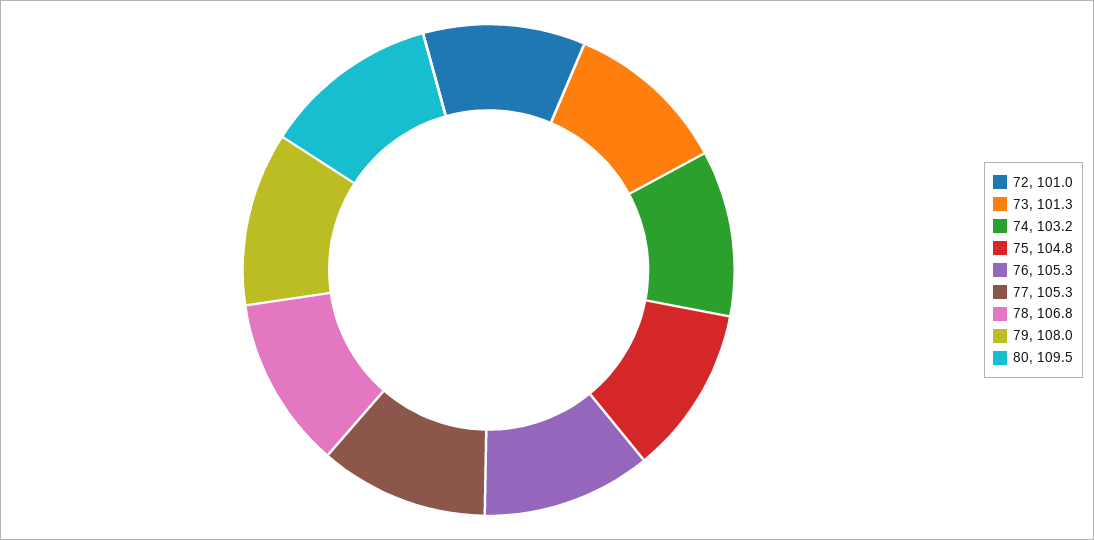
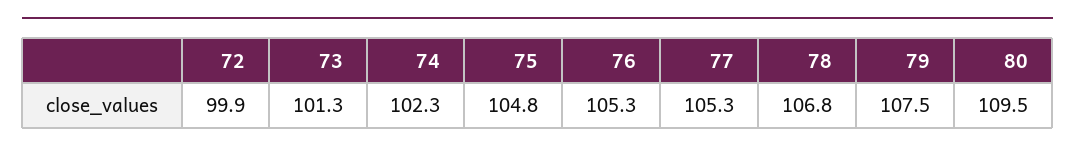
  {
-   "72": 101,
+   "72": 99.9,
    "73": 101.3,
-   "74": 103.2,
+   "74": 102.3,
    "75": 104.8,
    "76": 105.3,
    "77": 105.3,
    "78": 106.8,
-   "79": 108,
+   "79": 107.5,
    "80": 109.5
  }

